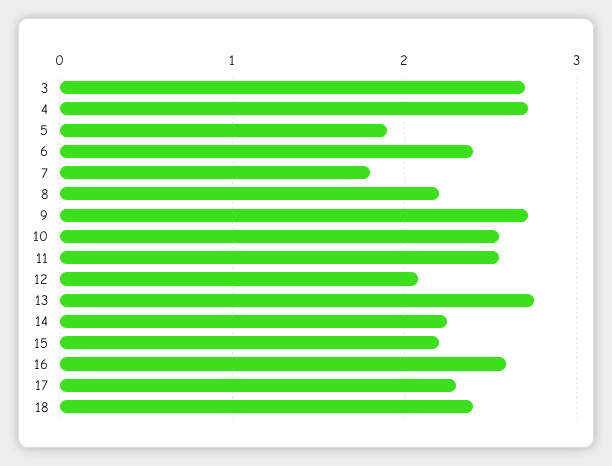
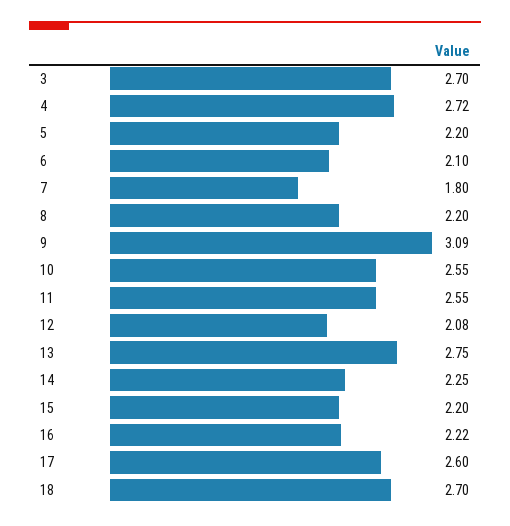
  {
    "3": 2.7,
    "4": 2.72,
-   "5": 1.9,
+   "5": 2.2,
-   "6": 2.4,
+   "6": 2.1,
    "7": 1.8,
    "8": 2.2,
-   "9": 2.7,
+   "9": 3.09,
    "10": 2.55,
    "11": 2.55,
    "12": 2.08,
    "13": 2.75,
    "14": 2.25,
    "15": 2.2,
-   "16": 2.6,
+   "16": 2.22,
-   "17": 2.3,
+   "17": 2.6,
-   "18": 2.4
+   "18": 2.7
  }

